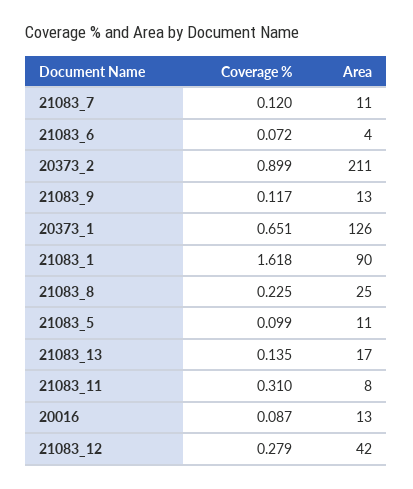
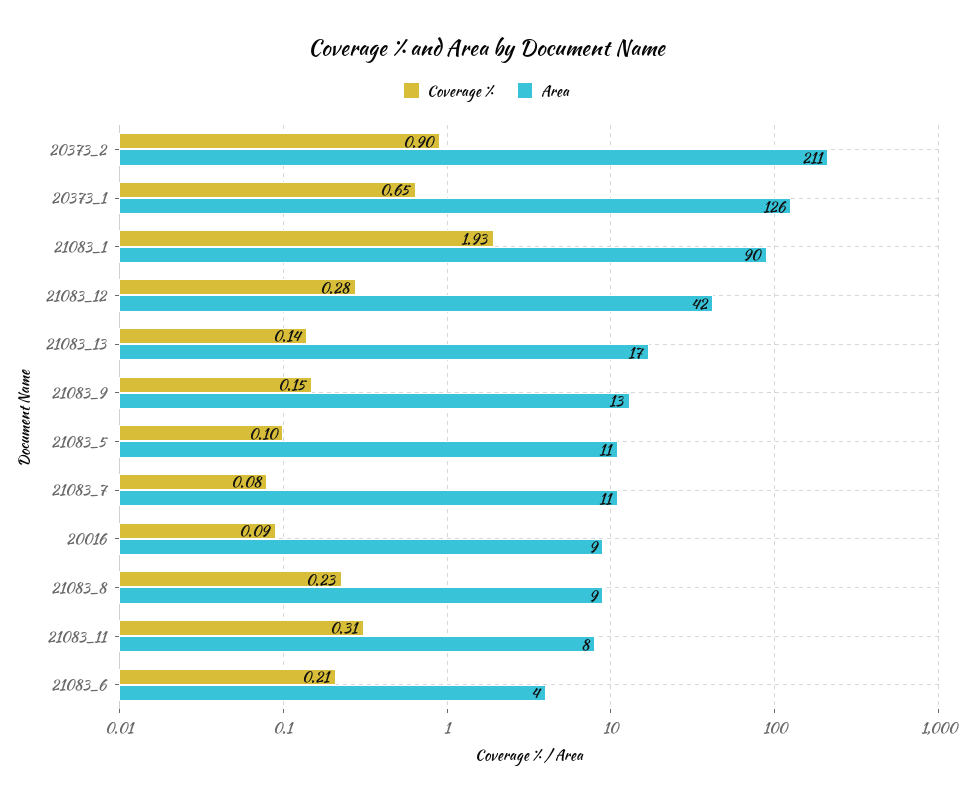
  {
    "Coverage %": {
-     "21083_7": 0.12,
+     "21083_7": 0.08,
-     "21083_6": 0.072,
+     "21083_6": 0.21,
      "20373_2": 0.899,
-     "21083_9": 0.117,
+     "21083_9": 0.15,
      "20373_1": 0.651,
-     "21083_1": 1.618,
+     "21083_1": 1.93,
      "21083_8": 0.225,
      "21083_5": 0.099,
      "21083_13": 0.135,
      "21083_11": 0.31,
      "20016": 0.087,
      "21083_12": 0.279
    },
    "Area": {
      "21083_7": 11,
      "21083_6": 4,
      "20373_2": 211,
      "21083_9": 13,
      "20373_1": 126,
      "21083_1": 90,
-     "21083_8": 25,
+     "21083_8": 9,
      "21083_5": 11,
      "21083_13": 17,
      "21083_11": 8,
-     "20016": 13,
+     "20016": 9,
      "21083_12": 42
    }
  }

